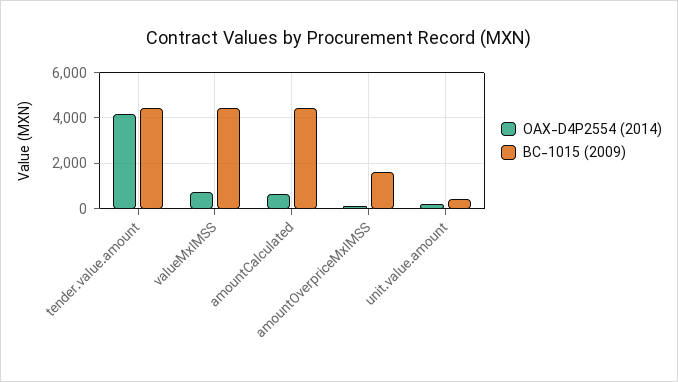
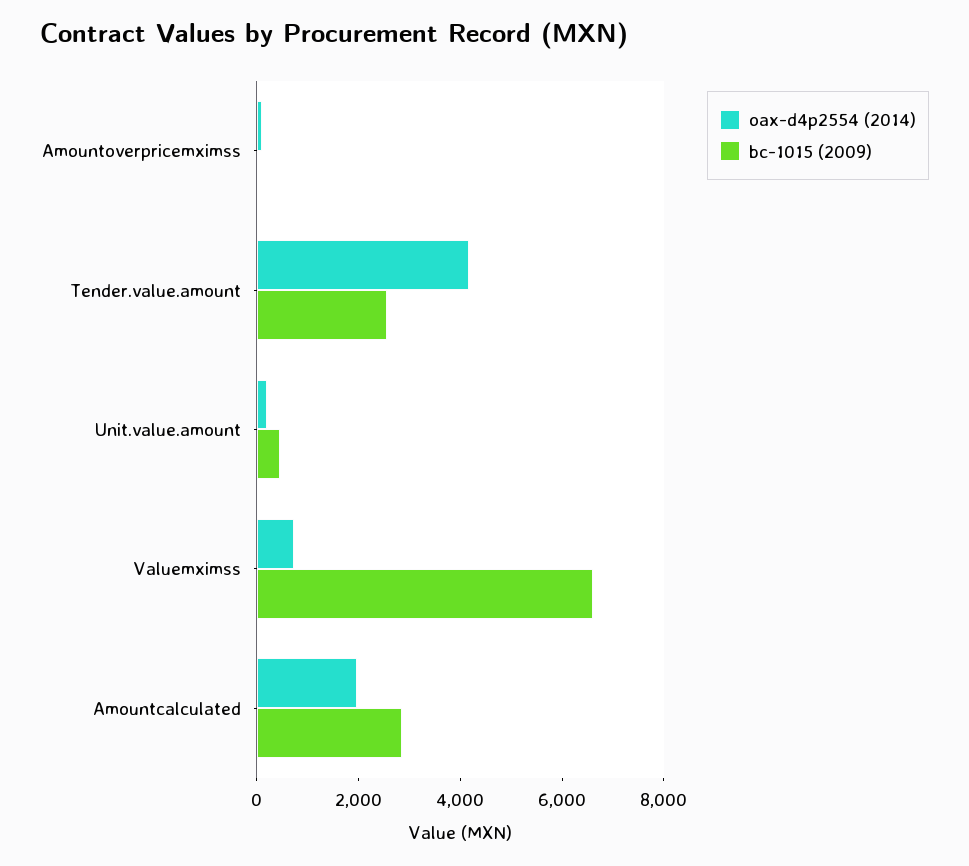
  {
    "OAX-D4P2554 (2014)": {
      "tender.value.amount": 4000,
      "valueMxIMSS": 500,
-     "amountCalculated": 500,
+     "amountCalculated": 2000,
      "amountOverpriceMxIMSS": 0,
      "unit.value.amount": 0
    },
    "BC-1015 (2009)": {
-     "tender.value.amount": 4500,
+     "tender.value.amount": 2500,
-     "valueMxIMSS": 4500,
+     "valueMxIMSS": 6500,
-     "amountCalculated": 4500,
+     "amountCalculated": 3000,
-     "amountOverpriceMxIMSS": 1500,
+     "amountOverpriceMxIMSS": 0,
      "unit.value.amount": 500
    }
  }

